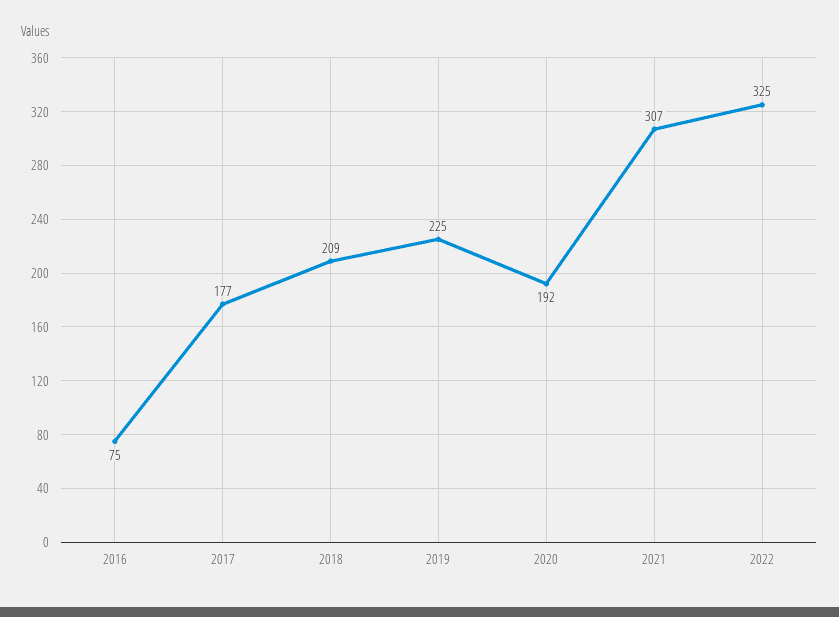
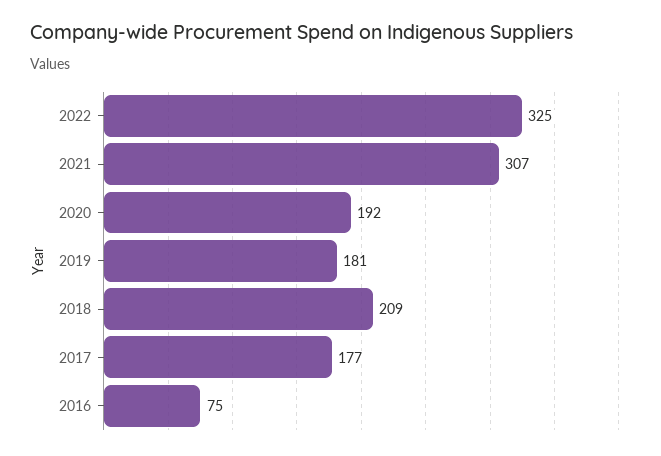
  {
    "2016": 75,
    "2017": 177,
    "2018": 209,
-   "2019": 225,
+   "2019": 181,
    "2020": 192,
    "2021": 307,
    "2022": 325
  }

